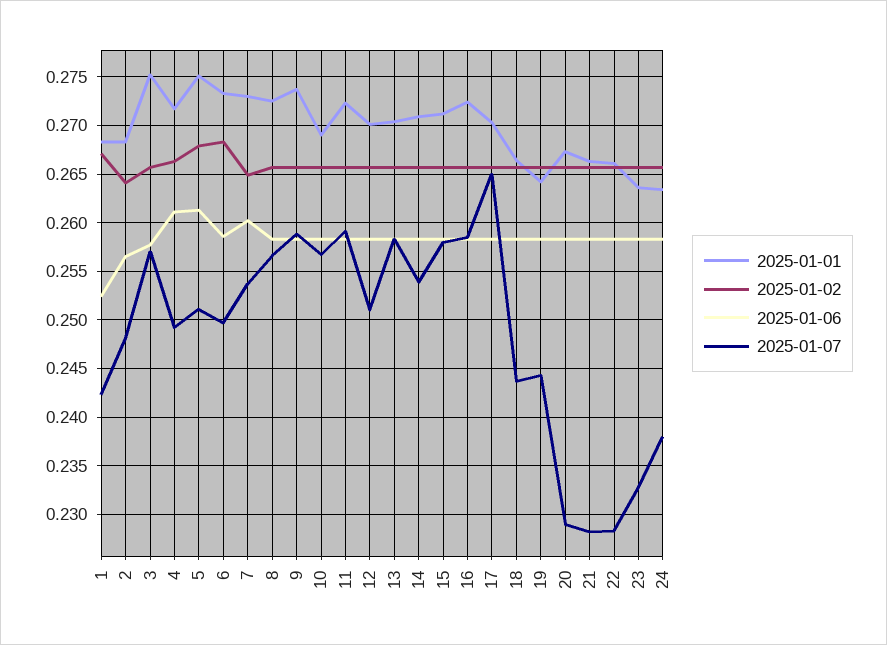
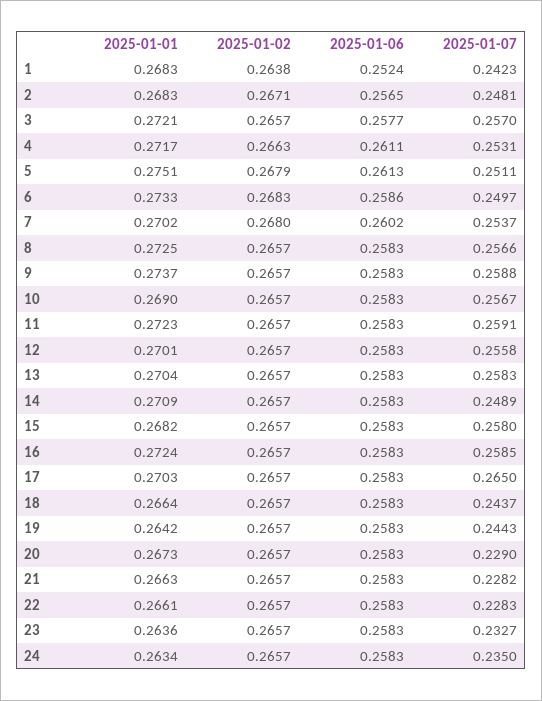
  {
    "2025-01-01": {
      "1": 0.2683,
      "2": 0.2683,
-     "3": 0.275,
+     "3": 0.2721,
      "4": 0.2717,
      "5": 0.2751,
      "6": 0.2733,
-     "7": 0.273,
+     "7": 0.2702,
      "8": 0.2725,
      "9": 0.2737,
      "10": 0.269,
      "11": 0.2723,
      "12": 0.2701,
      "13": 0.2704,
      "14": 0.2709,
-     "15": 0.271,
+     "15": 0.2682,
      "16": 0.2724,
      "17": 0.2703,
      "18": 0.2664,
      "19": 0.2642,
      "20": 0.2673,
      "21": 0.2663,
      "22": 0.2661,
      "23": 0.2636,
      "24": 0.2634
    },
    "2025-01-02": {
-     "1": 0.267,
+     "1": 0.2638,
-     "2": 0.264,
+     "2": 0.2671,
      "3": 0.2657,
      "4": 0.2663,
      "5": 0.2679,
      "6": 0.2683,
-     "7": 0.265,
+     "7": 0.268,
      "8": 0.2657,
      "9": 0.2657,
      "10": 0.2657,
      "11": 0.2657,
      "12": 0.2657,
      "13": 0.2657,
      "14": 0.2657,
      "15": 0.2657,
      "16": 0.2657,
      "17": 0.2657,
      "18": 0.2657,
      "19": 0.2657,
      "20": 0.2657,
      "21": 0.2657,
      "22": 0.2657,
      "23": 0.2657,
      "24": 0.2657
    },
    "2025-01-06": {
      "1": 0.2524,
      "2": 0.2565,
      "3": 0.2577,
      "4": 0.2611,
      "5": 0.2613,
      "6": 0.2586,
      "7": 0.2602,
      "8": 0.2583,
      "9": 0.2583,
      "10": 0.2583,
      "11": 0.2583,
      "12": 0.2583,
      "13": 0.2583,
      "14": 0.2583,
      "15": 0.2583,
      "16": 0.2583,
      "17": 0.2583,
      "18": 0.2583,
      "19": 0.2583,
      "20": 0.2583,
      "21": 0.2583,
      "22": 0.2583,
      "23": 0.2583,
      "24": 0.2583
    },
    "2025-01-07": {
      "1": 0.2423,
      "2": 0.2481,
      "3": 0.257,
-     "4": 0.249,
+     "4": 0.2531,
      "5": 0.2511,
      "6": 0.2497,
      "7": 0.2537,
      "8": 0.2566,
      "9": 0.2588,
      "10": 0.2567,
      "11": 0.2591,
-     "12": 0.251,
+     "12": 0.2558,
      "13": 0.2583,
-     "14": 0.254,
+     "14": 0.2489,
      "15": 0.258,
      "16": 0.2585,
      "17": 0.265,
      "18": 0.2437,
      "19": 0.2443,
      "20": 0.229,
      "21": 0.2282,
      "22": 0.2283,
      "23": 0.2327,
-     "24": 0.238
+     "24": 0.235
    }
  }

